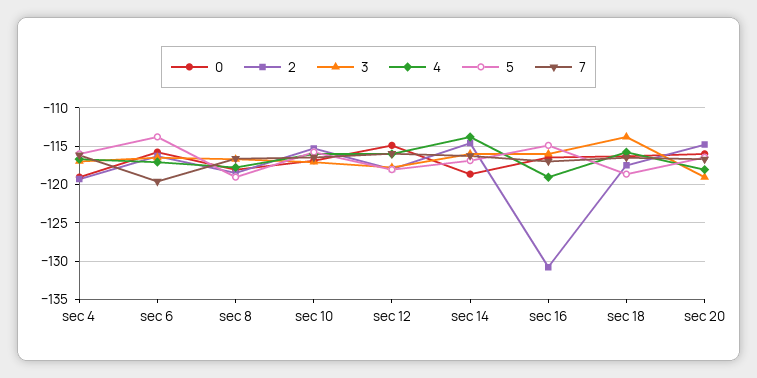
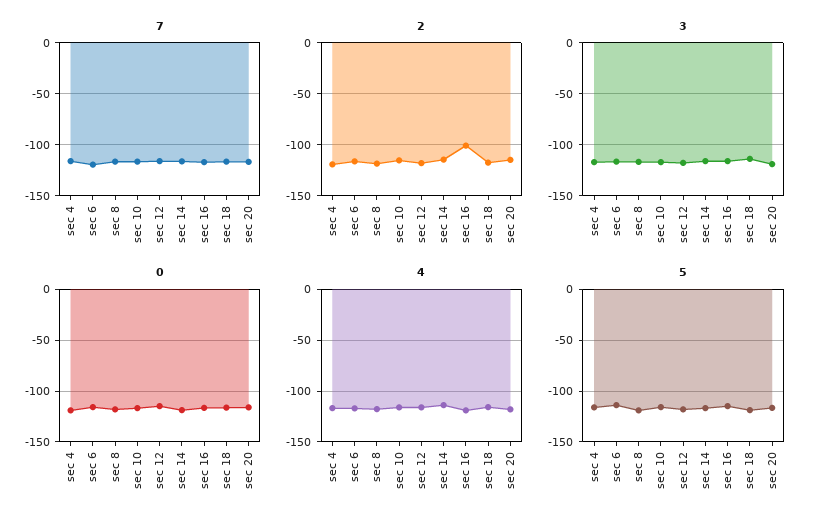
  {
    "0": {
      "sec 4": -119,
      "sec 6": -116,
      "sec 8": -118,
      "sec 10": -117,
      "sec 12": -115,
      "sec 14": -119,
      "sec 16": -116,
      "sec 18": -116,
      "sec 20": -116
    },
    "2": {
      "sec 4": -119,
      "sec 6": -116,
      "sec 8": -119,
      "sec 10": -115,
      "sec 12": -118,
      "sec 14": -115,
-     "sec 16": -131,
+     "sec 16": -100,
      "sec 18": -118,
      "sec 20": -115
    },
    "3": {
      "sec 4": -117,
      "sec 6": -117,
      "sec 8": -117,
      "sec 10": -117,
      "sec 12": -118,
      "sec 14": -116,
      "sec 16": -116,
      "sec 18": -114,
      "sec 20": -119
    },
    "4": {
      "sec 4": -117,
      "sec 6": -117,
      "sec 8": -118,
      "sec 10": -116,
      "sec 12": -116,
      "sec 14": -114,
      "sec 16": -119,
      "sec 18": -116,
      "sec 20": -118
    },
    "5": {
      "sec 4": -116,
      "sec 6": -114,
      "sec 8": -119,
      "sec 10": -116,
      "sec 12": -118,
      "sec 14": -117,
      "sec 16": -115,
      "sec 18": -119,
      "sec 20": -116
    },
    "7": {
      "sec 4": -116,
      "sec 6": -120,
      "sec 8": -117,
      "sec 10": -116,
      "sec 12": -116,
      "sec 14": -116,
      "sec 16": -117,
      "sec 18": -117,
      "sec 20": -117
    }
  }

